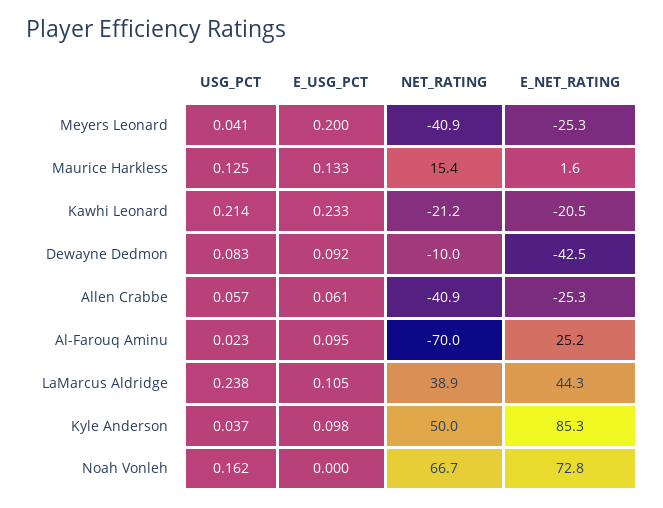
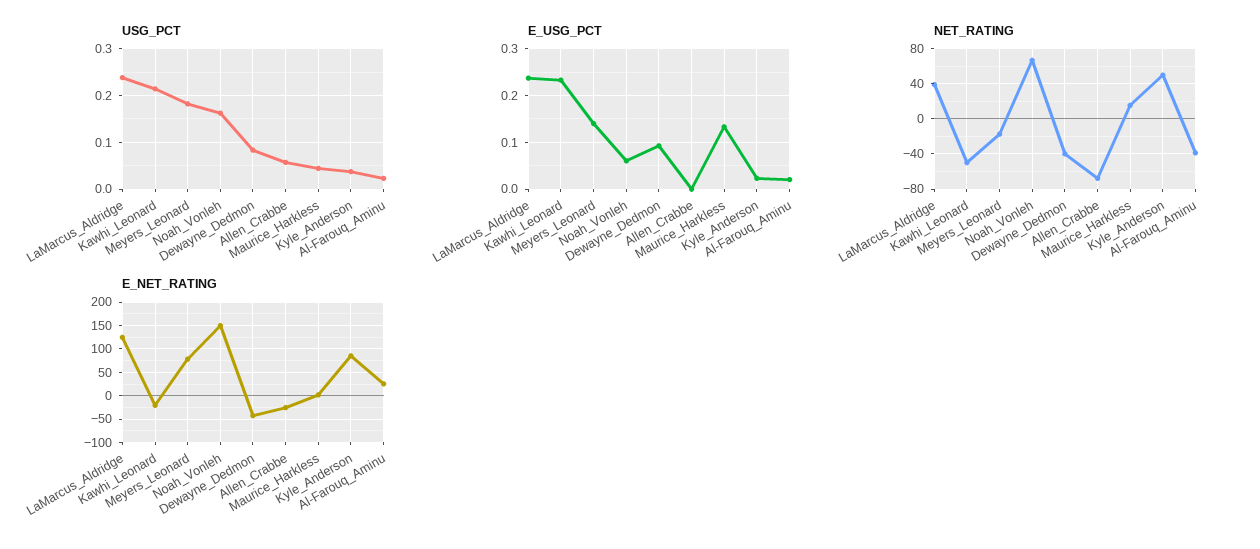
  {
    "USG_PCT": {
-     "Meyers Leonard": 0.041,
+     "Meyers Leonard": 0.18,
-     "Maurice Harkless": 0.125,
+     "Maurice Harkless": 0.04,
      "Kawhi Leonard": 0.214,
      "Dewayne Dedmon": 0.083,
      "Allen Crabbe": 0.057,
      "Al-Farouq Aminu": 0.023,
      "LaMarcus Aldridge": 0.238,
      "Kyle Anderson": 0.037,
      "Noah Vonleh": 0.162
    },
    "E_USG_PCT": {
-     "Meyers Leonard": 0.2,
+     "Meyers Leonard": 0.14,
      "Maurice Harkless": 0.133,
      "Kawhi Leonard": 0.233,
      "Dewayne Dedmon": 0.092,
-     "Allen Crabbe": 0.061,
+     "Allen Crabbe": 0,
-     "Al-Farouq Aminu": 0.095,
+     "Al-Farouq Aminu": 0.02,
-     "LaMarcus Aldridge": 0.105,
+     "LaMarcus Aldridge": 0.24,
-     "Kyle Anderson": 0.098,
+     "Kyle Anderson": 0.02,
-     "Noah Vonleh": 0
+     "Noah Vonleh": 0.06
    },
    "NET_RATING": {
-     "Meyers Leonard": -40.9,
+     "Meyers Leonard": -20,
      "Maurice Harkless": 15.4,
-     "Kawhi Leonard": -21.2,
+     "Kawhi Leonard": -50,
-     "Dewayne Dedmon": -10,
+     "Dewayne Dedmon": -40,
-     "Allen Crabbe": -40.9,
+     "Allen Crabbe": -70,
-     "Al-Farouq Aminu": -70,
+     "Al-Farouq Aminu": -40,
      "LaMarcus Aldridge": 38.9,
      "Kyle Anderson": 50,
      "Noah Vonleh": 66.7
    },
    "E_NET_RATING": {
-     "Meyers Leonard": -25.3,
+     "Meyers Leonard": 75,
      "Maurice Harkless": 1.6,
      "Kawhi Leonard": -20.5,
      "Dewayne Dedmon": -42.5,
      "Allen Crabbe": -25.3,
      "Al-Farouq Aminu": 25.2,
-     "LaMarcus Aldridge": 44.3,
+     "LaMarcus Aldridge": 125,
      "Kyle Anderson": 85.3,
-     "Noah Vonleh": 72.8
+     "Noah Vonleh": 150
    }
  }

